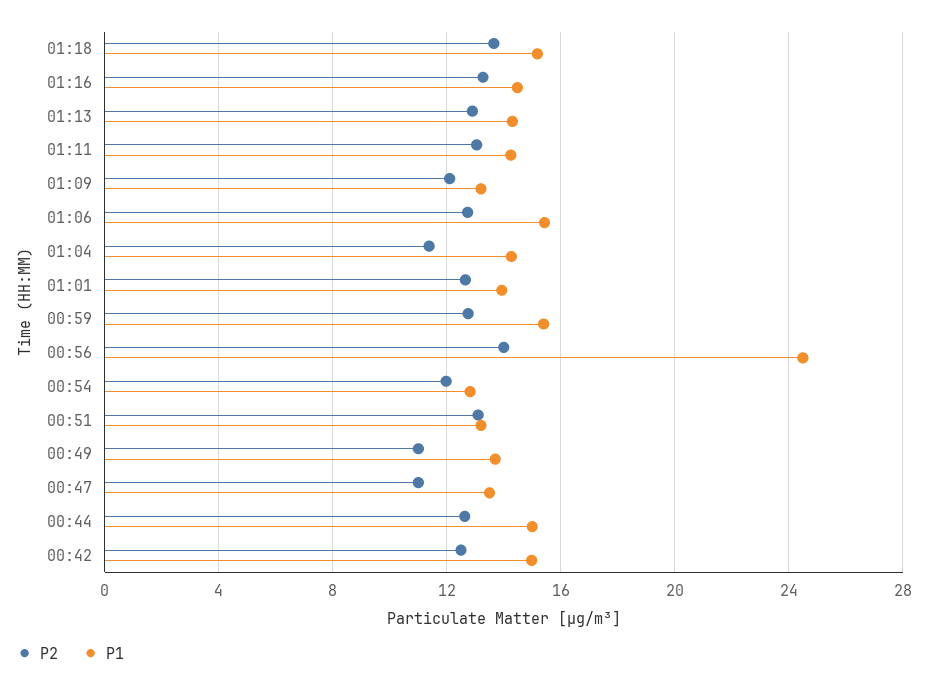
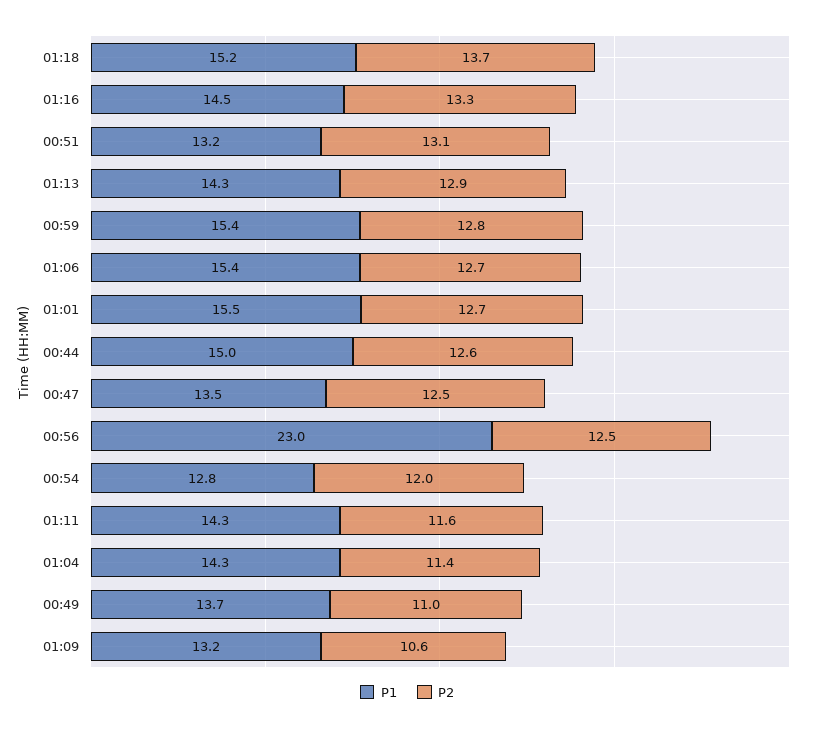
  {
    "P2": {
      "01:18": 13.7,
      "01:16": 13.3,
      "01:13": 12.9,
-     "01:11": 13,
+     "01:11": 11.6,
-     "01:09": 12,
+     "01:09": 10.6,
      "01:06": 12.7,
      "01:04": 11.4,
      "01:01": 12.7,
      "00:59": 12.8,
-     "00:56": 14,
+     "00:56": 12.5,
      "00:54": 12,
      "00:51": 13.1,
      "00:49": 11,
-     "00:47": 11,
+     "00:47": 12.5,
-     "00:44": 12.6,
+     "00:44": 12.6
-     "00:42": 12.5
    },
    "P1": {
      "01:18": 15.2,
      "01:16": 14.5,
      "01:13": 14.3,
      "01:11": 14.3,
      "01:09": 13.2,
      "01:06": 15.4,
      "01:04": 14.3,
-     "01:01": 14,
+     "01:01": 15.5,
      "00:59": 15.4,
-     "00:56": 24.5,
+     "00:56": 23,
      "00:54": 12.8,
      "00:51": 13.2,
      "00:49": 13.7,
      "00:47": 13.5,
-     "00:44": 15,
+     "00:44": 15
-     "00:42": 15
    }
  }

